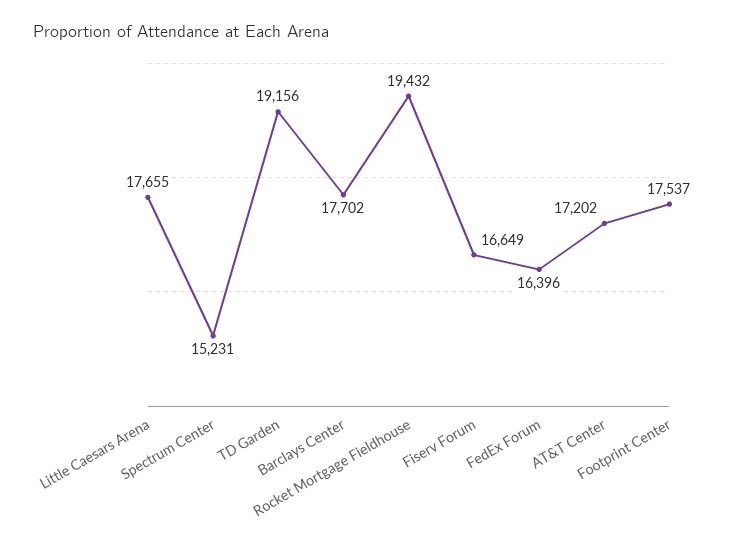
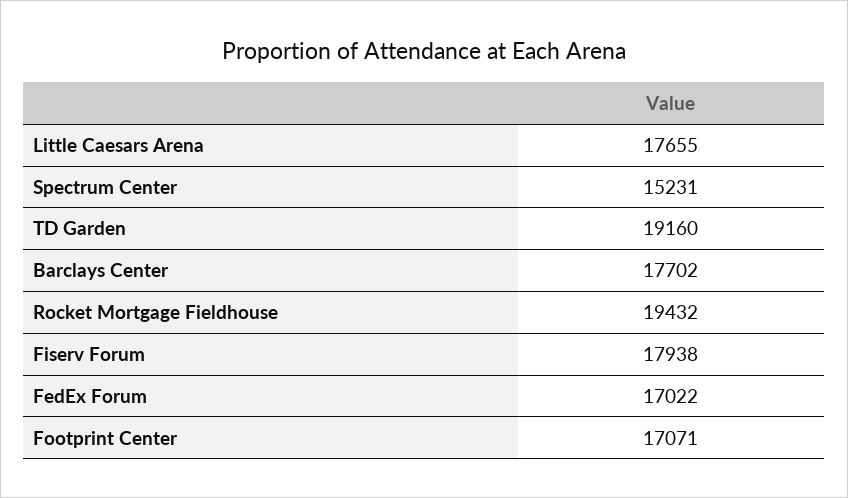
  {
    "Little Caesars Arena": 17655,
    "Spectrum Center": 15231,
-   "TD Garden": 19156,
+   "TD Garden": 19160,
    "Barclays Center": 17702,
    "Rocket Mortgage Fieldhouse": 19432,
-   "Fiserv Forum": 16649,
+   "Fiserv Forum": 17938,
-   "FedEx Forum": 16396,
+   "FedEx Forum": 17022,
-   "AT&T Center": 17202,
-   "Footprint Center": 17537
+   "Footprint Center": 17071
  }

